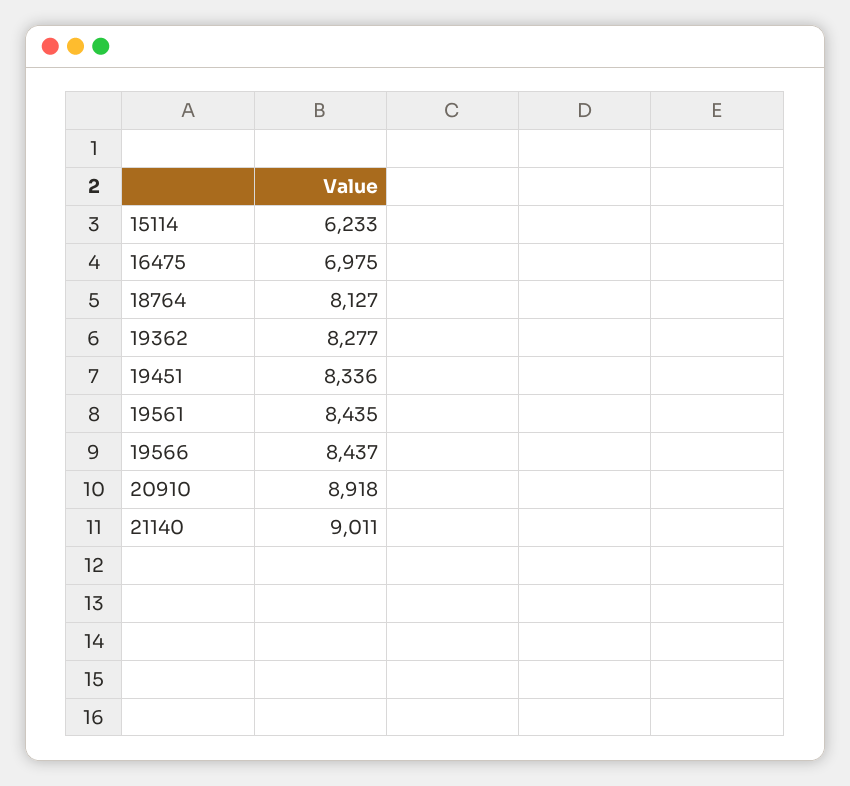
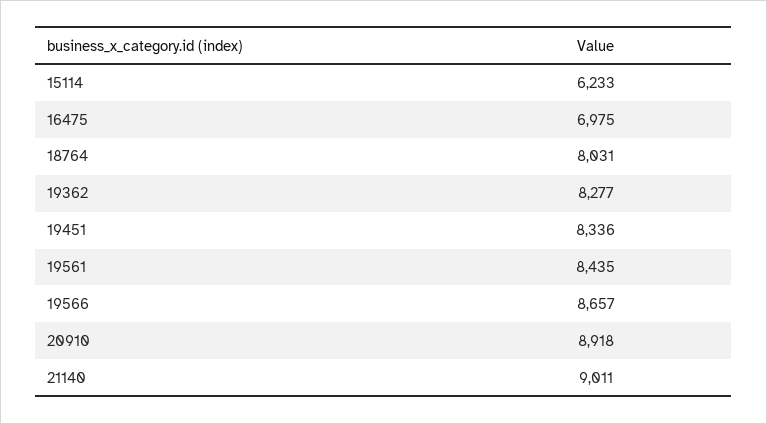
  {
    "15114": 6233,
    "16475": 6975,
-   "18764": 8127,
+   "18764": 8031,
    "19362": 8277,
    "19451": 8336,
    "19561": 8435,
-   "19566": 8437,
+   "19566": 8657,
    "20910": 8918,
    "21140": 9011
  }

